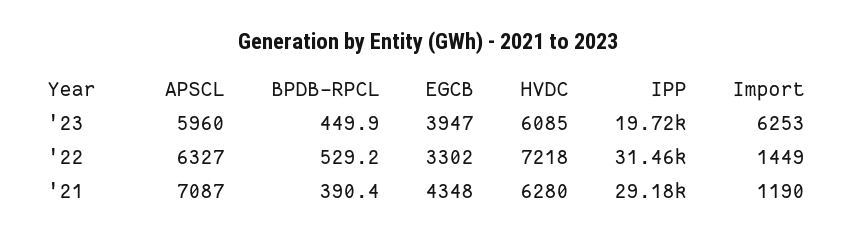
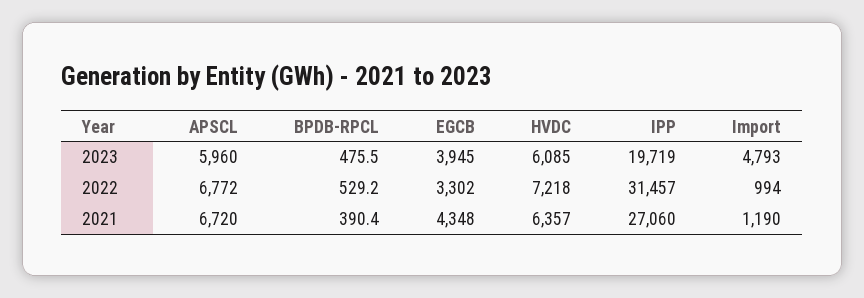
  {
    "APSCL": {
      "'23": 5960,
-     "'22": 6327,
+     "'22": 6772,
-     "'21": 7087
+     "'21": 6720
    },
    "BPDB-RPCL": {
-     "'23": 449.9,
+     "'23": 475.5,
      "'22": 529.2,
      "'21": 390.4
    },
    "EGCB": {
-     "'23": 3947,
+     "'23": 3945,
      "'22": 3302,
      "'21": 4348
    },
    "HVDC": {
      "'23": 6085,
      "'22": 7218,
-     "'21": 6280
+     "'21": 6357
    },
    "IPP": {
      "'23": 19719,
      "'22": 31457,
-     "'21": 29180
+     "'21": 27060
    },
    "Import": {
-     "'23": 6253,
+     "'23": 4793,
-     "'22": 1449,
+     "'22": 994,
      "'21": 1190
    }
  }

